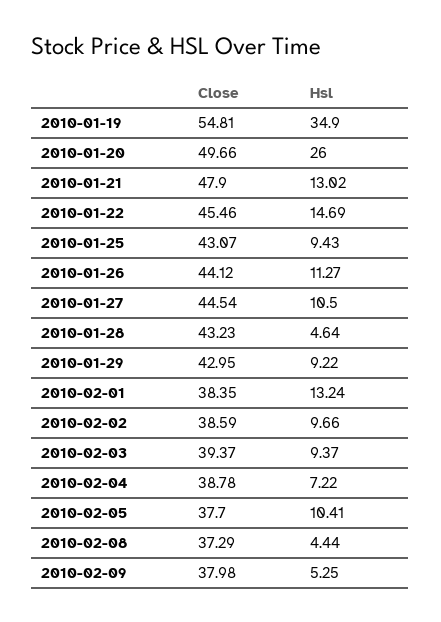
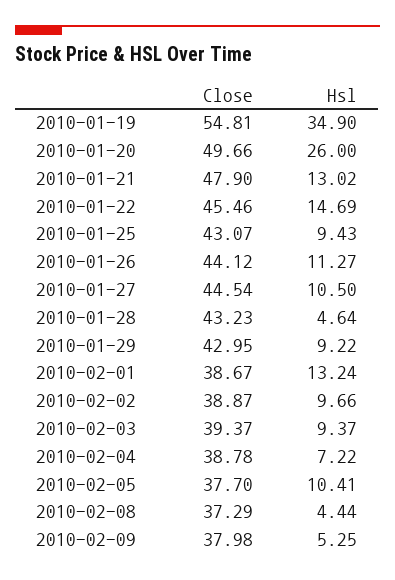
  {
    "Close": {
      "2010-01-19": 54.81,
      "2010-01-20": 49.66,
      "2010-01-21": 47.9,
      "2010-01-22": 45.46,
      "2010-01-25": 43.07,
      "2010-01-26": 44.12,
      "2010-01-27": 44.54,
      "2010-01-28": 43.23,
      "2010-01-29": 42.95,
-     "2010-02-01": 38.35,
+     "2010-02-01": 38.67,
-     "2010-02-02": 38.59,
+     "2010-02-02": 38.87,
      "2010-02-03": 39.37,
      "2010-02-04": 38.78,
      "2010-02-05": 37.7,
      "2010-02-08": 37.29,
      "2010-02-09": 37.98
    },
    "Hsl": {
      "2010-01-19": 34.9,
      "2010-01-20": 26,
      "2010-01-21": 13.02,
      "2010-01-22": 14.69,
      "2010-01-25": 9.43,
      "2010-01-26": 11.27,
      "2010-01-27": 10.5,
      "2010-01-28": 4.64,
      "2010-01-29": 9.22,
      "2010-02-01": 13.24,
      "2010-02-02": 9.66,
      "2010-02-03": 9.37,
      "2010-02-04": 7.22,
      "2010-02-05": 10.41,
      "2010-02-08": 4.44,
      "2010-02-09": 5.25
    }
  }

